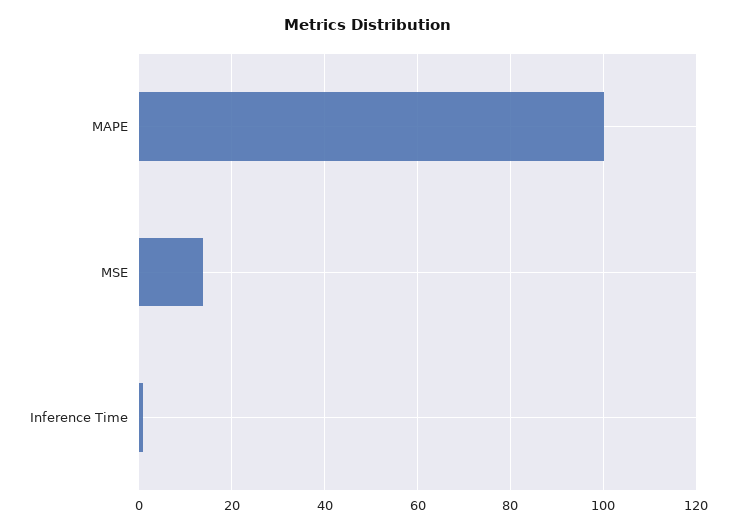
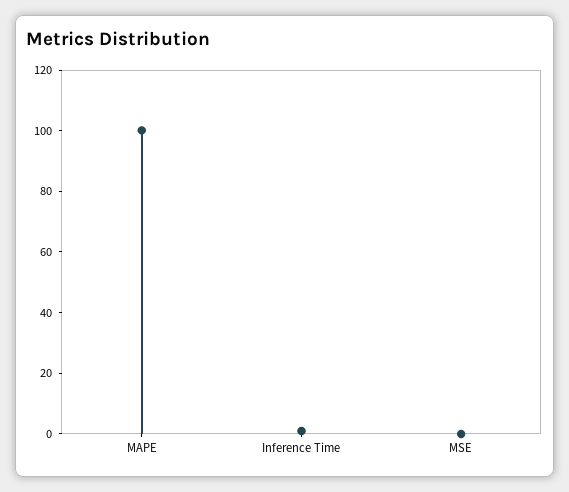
  {
    "MAPE": 100,
-   "MSE": 14,
+   "MSE": 0,
    "Inference Time": 2
  }

